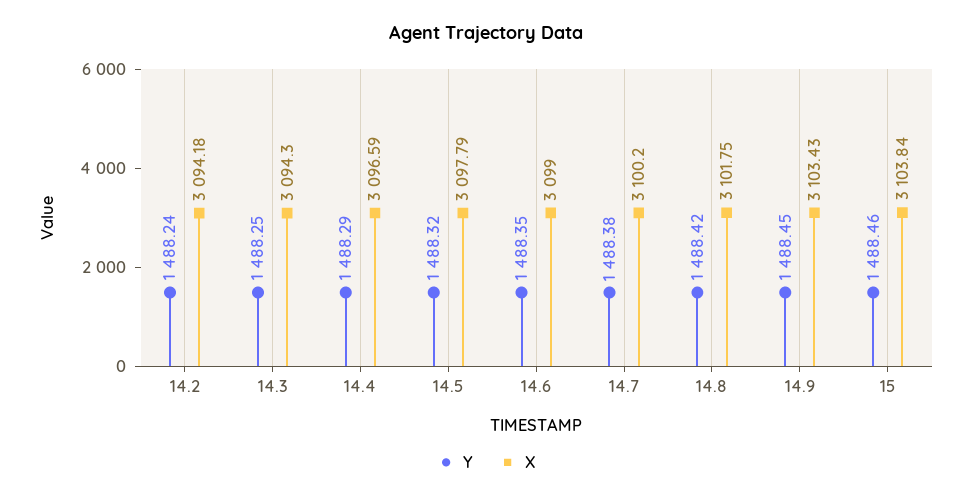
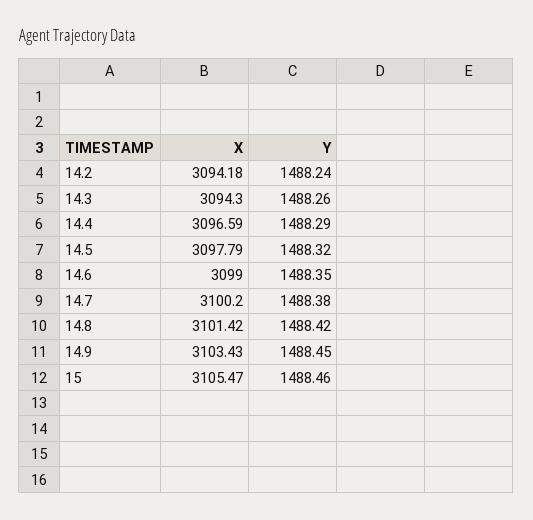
  {
    "Y": {
      "14.2": 1488.24,
-     "14.3": 1488.25,
+     "14.3": 1488.26,
      "14.4": 1488.29,
      "14.5": 1488.32,
      "14.6": 1488.35,
      "14.7": 1488.38,
      "14.8": 1488.42,
      "14.9": 1488.45,
      "15": 1488.46
    },
    "X": {
      "14.2": 3094.18,
      "14.3": 3094.3,
      "14.4": 3096.59,
      "14.5": 3097.79,
      "14.6": 3099,
      "14.7": 3100.2,
-     "14.8": 3101.75,
+     "14.8": 3101.42,
      "14.9": 3103.43,
-     "15": 3103.84
+     "15": 3105.47
    }
  }

